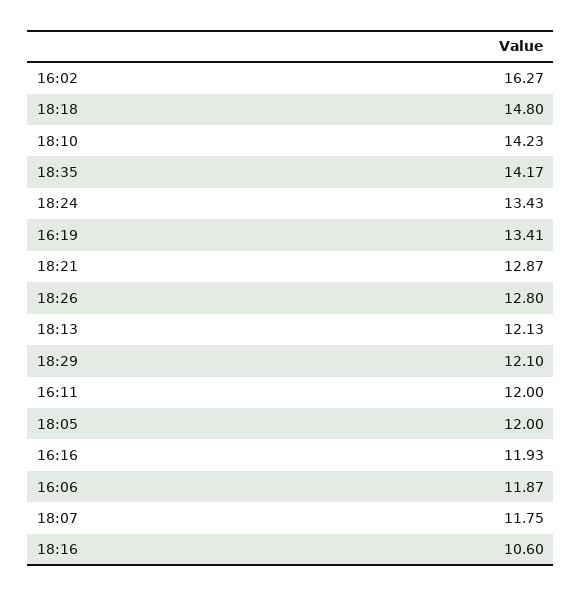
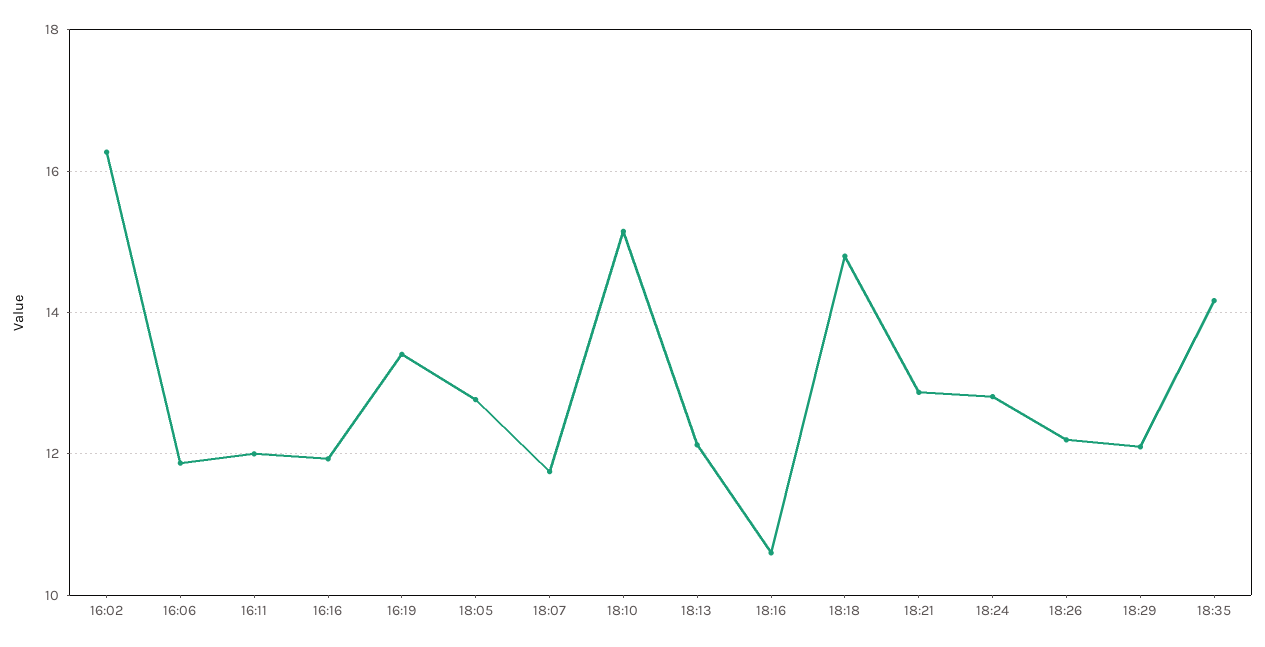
  {
    "16:02": 16.27,
    "18:18": 14.8,
-   "18:10": 14.23,
+   "18:10": 15.2,
    "18:35": 14.17,
-   "18:24": 13.43,
+   "18:24": 12.8,
    "16:19": 13.41,
    "18:21": 12.87,
-   "18:26": 12.8,
+   "18:26": 12.2,
    "18:13": 12.13,
    "18:29": 12.1,
    "16:11": 12,
-   "18:05": 12,
+   "18:05": 12.8,
    "16:16": 11.93,
    "16:06": 11.87,
    "18:07": 11.75,
    "18:16": 10.6
  }

